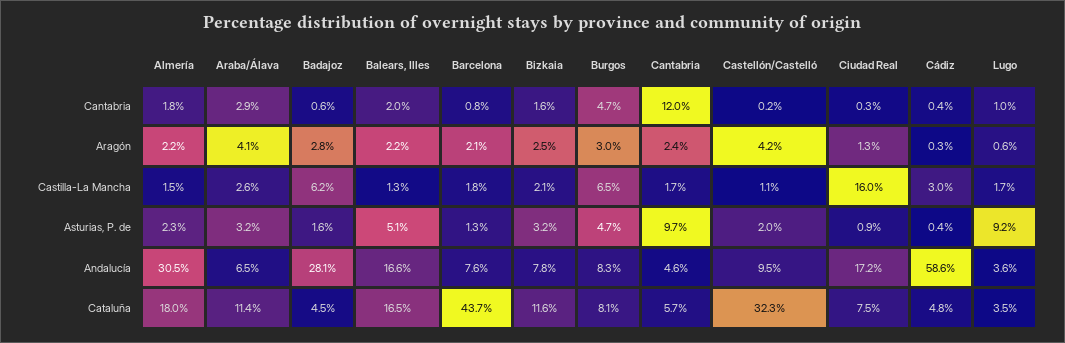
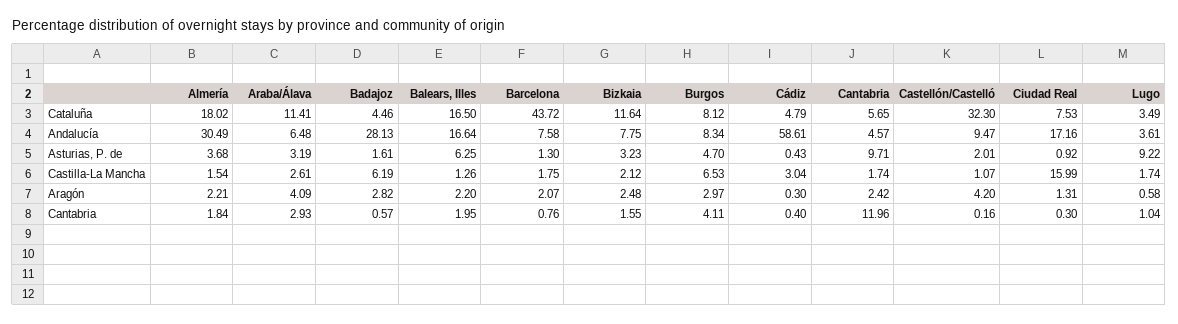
  {
    "Almería": {
      "Cantabria": 1.84,
      "Aragón": 2.21,
      "Castilla-La Mancha": 1.54,
-     "Asturias, P. de": 2.3,
+     "Asturias, P. de": 3.68,
      "Andalucía": 30.49,
      "Cataluña": 18.02
    },
    "Araba/Álava": {
      "Cantabria": 2.93,
      "Aragón": 4.09,
      "Castilla-La Mancha": 2.61,
      "Asturias, P. de": 3.19,
      "Andalucía": 6.48,
      "Cataluña": 11.41
    },
    "Badajoz": {
      "Cantabria": 0.57,
      "Aragón": 2.82,
      "Castilla-La Mancha": 6.19,
      "Asturias, P. de": 1.61,
      "Andalucía": 28.13,
      "Cataluña": 4.46
    },
    "Balears, Illes": {
      "Cantabria": 1.95,
      "Aragón": 2.2,
      "Castilla-La Mancha": 1.26,
-     "Asturias, P. de": 5.1,
+     "Asturias, P. de": 6.25,
      "Andalucía": 16.64,
      "Cataluña": 16.5
    },
    "Barcelona": {
      "Cantabria": 0.76,
      "Aragón": 2.07,
      "Castilla-La Mancha": 1.75,
      "Asturias, P. de": 1.3,
      "Andalucía": 7.58,
      "Cataluña": 43.72
    },
    "Bizkaia": {
      "Cantabria": 1.55,
      "Aragón": 2.48,
      "Castilla-La Mancha": 2.12,
      "Asturias, P. de": 3.23,
      "Andalucía": 7.75,
      "Cataluña": 11.64
    },
    "Burgos": {
-     "Cantabria": 4.7,
+     "Cantabria": 4.11,
      "Aragón": 2.97,
      "Castilla-La Mancha": 6.53,
      "Asturias, P. de": 4.7,
      "Andalucía": 8.34,
      "Cataluña": 8.12
    },
    "Cantabria": {
      "Cantabria": 11.96,
      "Aragón": 2.42,
      "Castilla-La Mancha": 1.74,
      "Asturias, P. de": 9.71,
      "Andalucía": 4.57,
      "Cataluña": 5.65
    },
    "Castellón/Castelló": {
      "Cantabria": 0.16,
      "Aragón": 4.2,
      "Castilla-La Mancha": 1.07,
      "Asturias, P. de": 2.01,
      "Andalucía": 9.47,
      "Cataluña": 32.3
    },
    "Ciudad Real": {
      "Cantabria": 0.3,
      "Aragón": 1.31,
      "Castilla-La Mancha": 15.99,
      "Asturias, P. de": 0.92,
      "Andalucía": 17.16,
      "Cataluña": 7.53
    },
    "Cádiz": {
      "Cantabria": 0.4,
      "Aragón": 0.3,
      "Castilla-La Mancha": 3.04,
      "Asturias, P. de": 0.43,
      "Andalucía": 58.61,
      "Cataluña": 4.79
    },
    "Lugo": {
      "Cantabria": 1.04,
      "Aragón": 0.58,
      "Castilla-La Mancha": 1.74,
      "Asturias, P. de": 9.22,
      "Andalucía": 3.61,
      "Cataluña": 3.49
    }
  }

